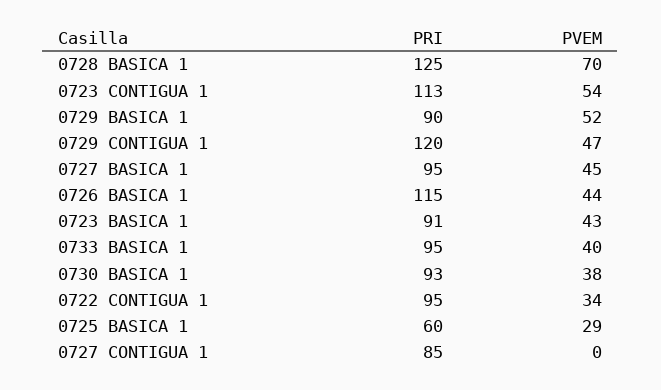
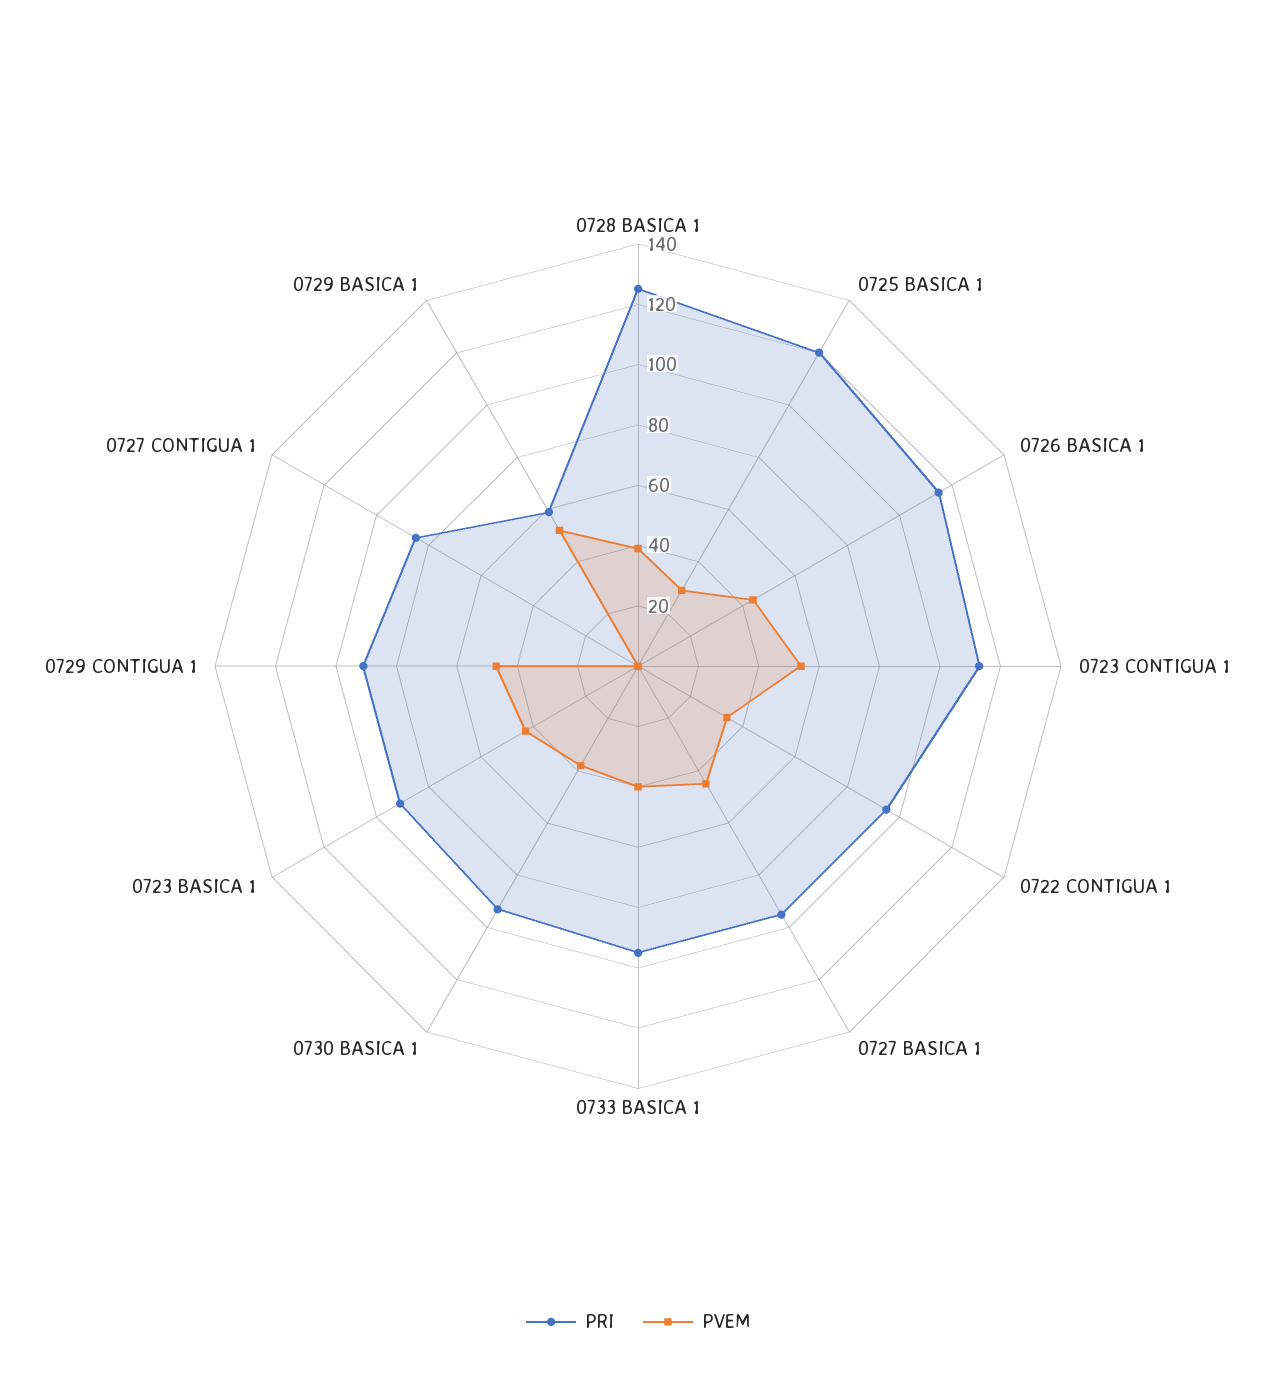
  {
    "PRI": {
      "0728 BASICA 1": 125,
      "0723 CONTIGUA 1": 113,
-     "0729 BASICA 1": 90,
+     "0729 BASICA 1": 60,
-     "0729 CONTIGUA 1": 120,
+     "0729 CONTIGUA 1": 90,
      "0727 BASICA 1": 95,
      "0726 BASICA 1": 115,
      "0723 BASICA 1": 91,
      "0733 BASICA 1": 95,
      "0730 BASICA 1": 93,
      "0722 CONTIGUA 1": 95,
-     "0725 BASICA 1": 60,
+     "0725 BASICA 1": 120,
      "0727 CONTIGUA 1": 85
    },
    "PVEM": {
-     "0728 BASICA 1": 70,
+     "0728 BASICA 1": 40,
      "0723 CONTIGUA 1": 54,
      "0729 BASICA 1": 52,
      "0729 CONTIGUA 1": 47,
      "0727 BASICA 1": 45,
      "0726 BASICA 1": 44,
      "0723 BASICA 1": 43,
      "0733 BASICA 1": 40,
      "0730 BASICA 1": 38,
      "0722 CONTIGUA 1": 34,
      "0725 BASICA 1": 29,
      "0727 CONTIGUA 1": 0
    }
  }

